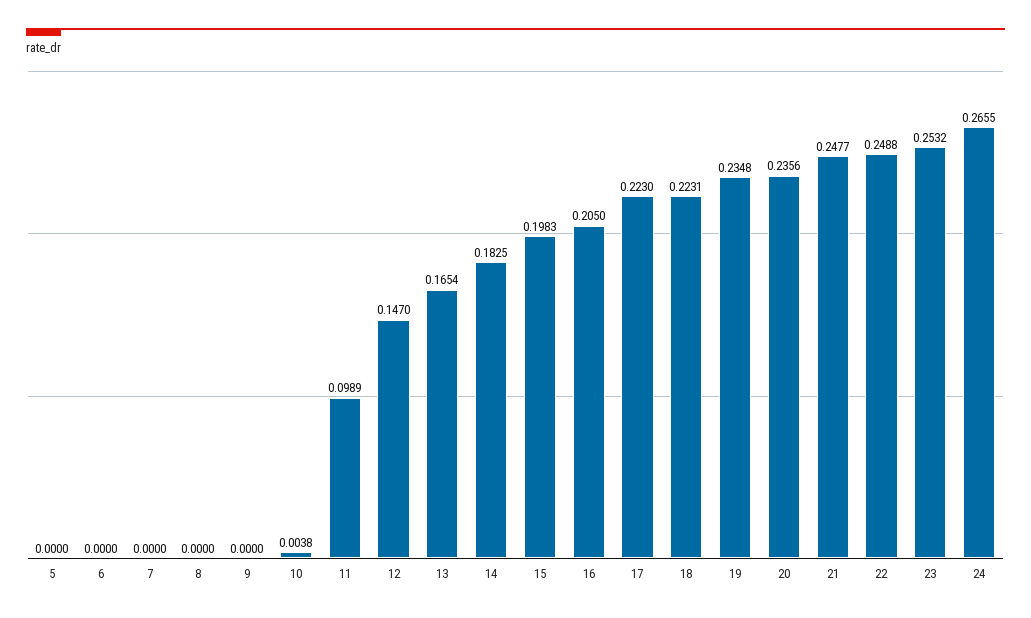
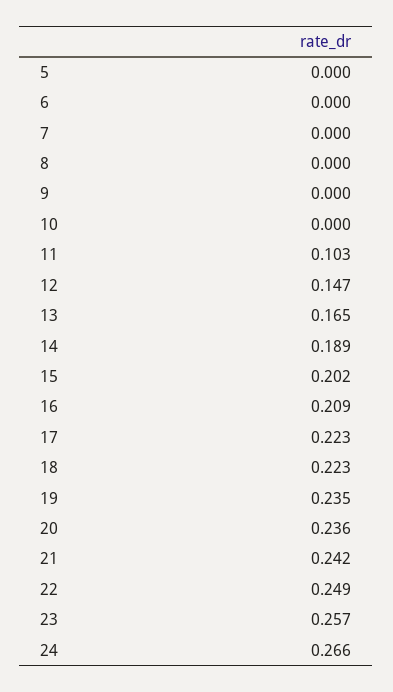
  {
    "5": 0,
    "6": 0,
    "7": 0,
    "8": 0,
    "9": 0,
-   "10": 0.0038,
+   "10": 0,
-   "11": 0.0989,
+   "11": 0.103,
    "12": 0.147,
    "13": 0.1654,
-   "14": 0.1825,
+   "14": 0.189,
-   "15": 0.1983,
+   "15": 0.202,
-   "16": 0.205,
+   "16": 0.209,
    "17": 0.223,
    "18": 0.2231,
    "19": 0.2348,
    "20": 0.2356,
-   "21": 0.2477,
+   "21": 0.242,
    "22": 0.2488,
-   "23": 0.2532,
+   "23": 0.257,
    "24": 0.2655
  }

